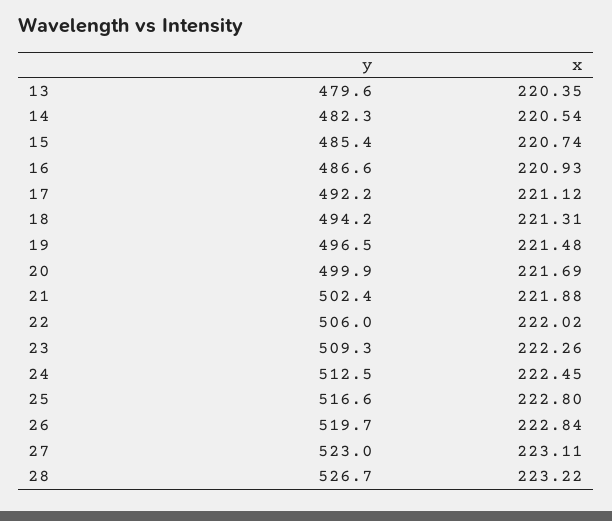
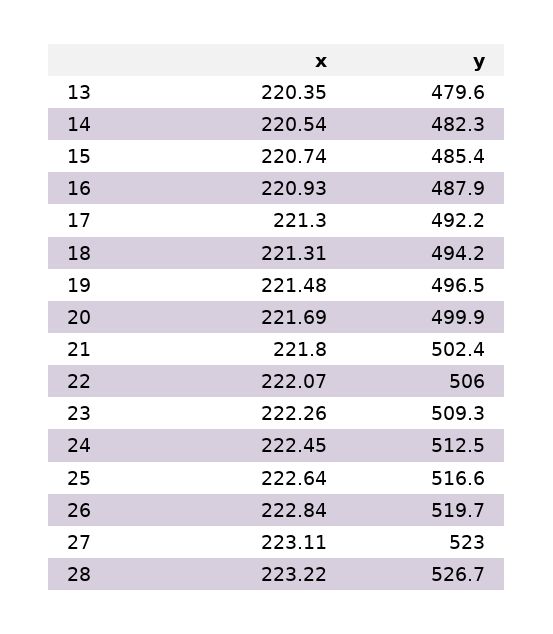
  {
    "y": {
      "13": 479.6,
      "14": 482.3,
      "15": 485.4,
-     "16": 486.6,
+     "16": 487.9,
      "17": 492.2,
      "18": 494.2,
      "19": 496.5,
      "20": 499.9,
      "21": 502.4,
      "22": 506,
      "23": 509.3,
      "24": 512.5,
      "25": 516.6,
      "26": 519.7,
      "27": 523,
      "28": 526.7
    },
    "x": {
      "13": 220.35,
      "14": 220.54,
      "15": 220.74,
      "16": 220.93,
-     "17": 221.12,
+     "17": 221.3,
      "18": 221.31,
      "19": 221.48,
      "20": 221.69,
-     "21": 221.88,
+     "21": 221.8,
-     "22": 222.02,
+     "22": 222.07,
      "23": 222.26,
      "24": 222.45,
-     "25": 222.8,
+     "25": 222.64,
      "26": 222.84,
      "27": 223.11,
      "28": 223.22
    }
  }

